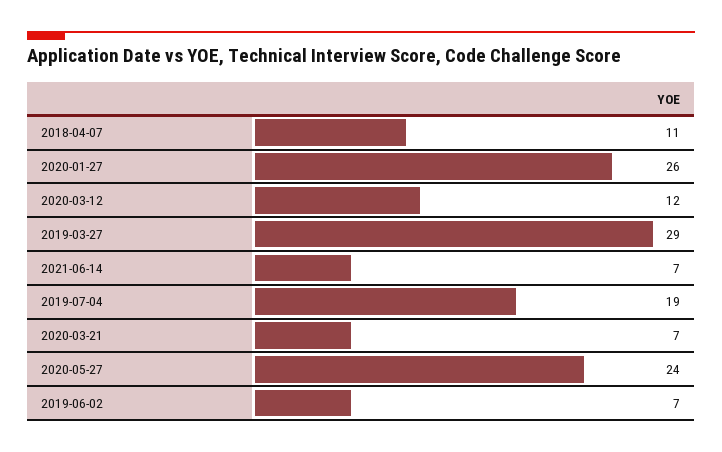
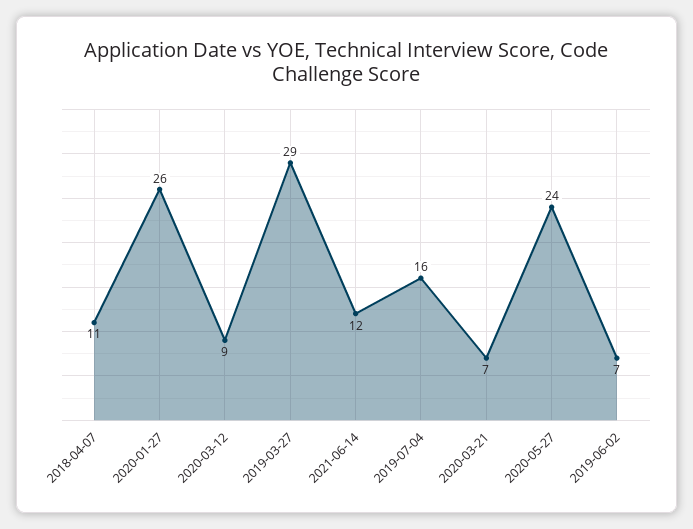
  {
    "2018-04-07": 11,
    "2020-01-27": 26,
-   "2020-03-12": 12,
+   "2020-03-12": 9,
    "2019-03-27": 29,
-   "2021-06-14": 7,
+   "2021-06-14": 12,
-   "2019-07-04": 19,
+   "2019-07-04": 16,
    "2020-03-21": 7,
    "2020-05-27": 24,
    "2019-06-02": 7
  }

